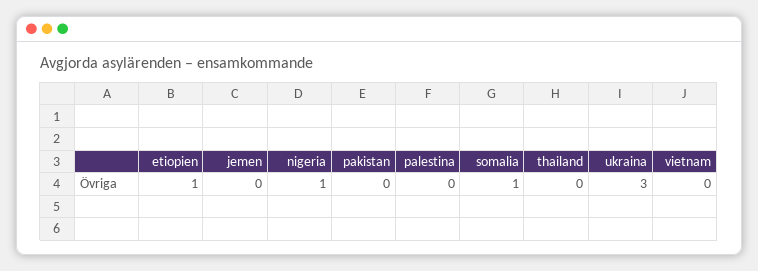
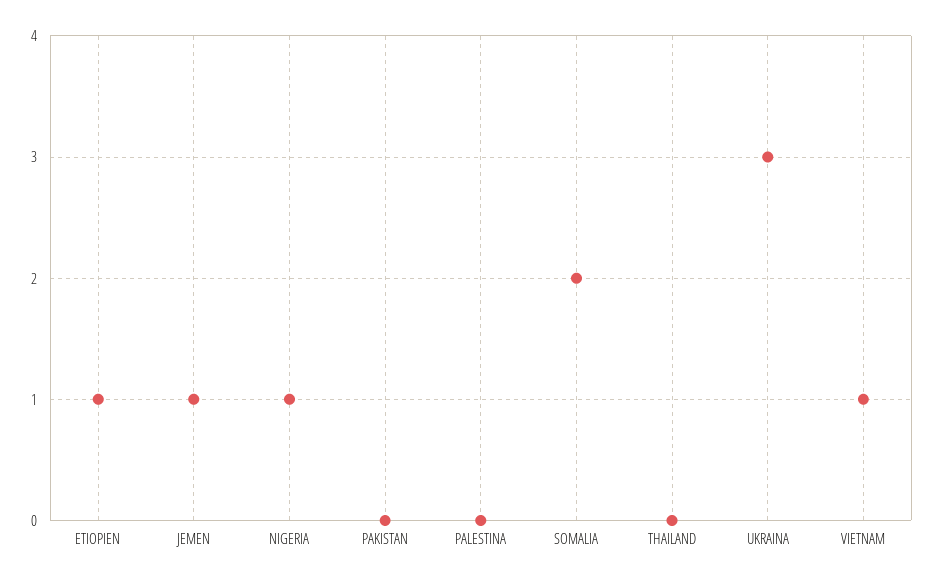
  {
    "etiopien": 1,
-   "jemen": 0,
+   "jemen": 1,
    "nigeria": 1,
    "pakistan": 0,
    "palestina": 0,
-   "somalia": 1,
+   "somalia": 2,
    "thailand": 0,
    "ukraina": 3,
-   "vietnam": 0
+   "vietnam": 1
  }

